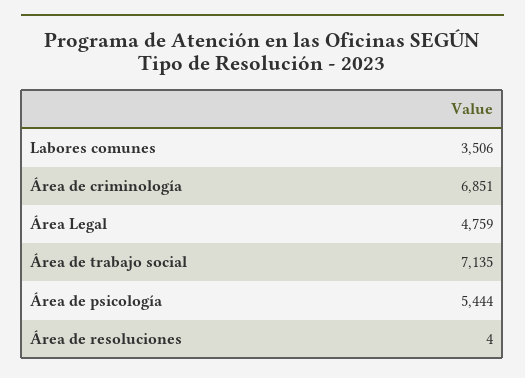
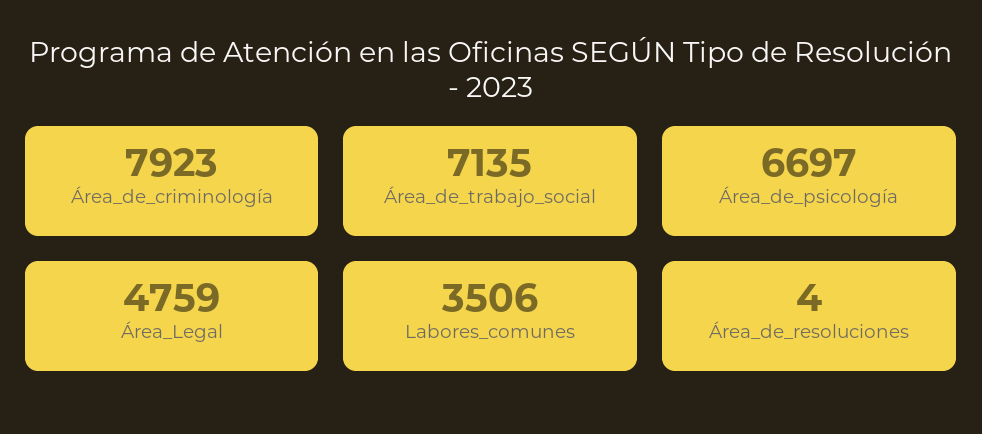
  {
    "Labores comunes": 3506,
-   "Área de criminología": 6851,
+   "Área de criminología": 7923,
    "Área Legal": 4759,
    "Área de trabajo social": 7135,
-   "Área de psicología": 5444,
+   "Área de psicología": 6697,
    "Área de resoluciones": 4
  }

